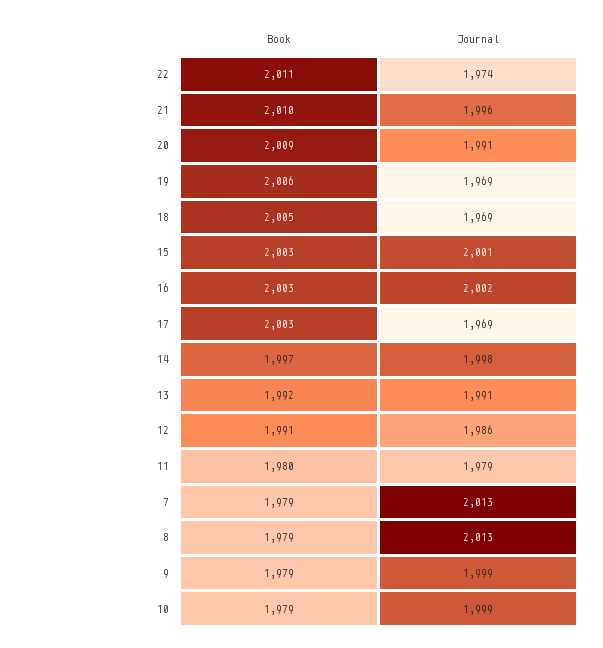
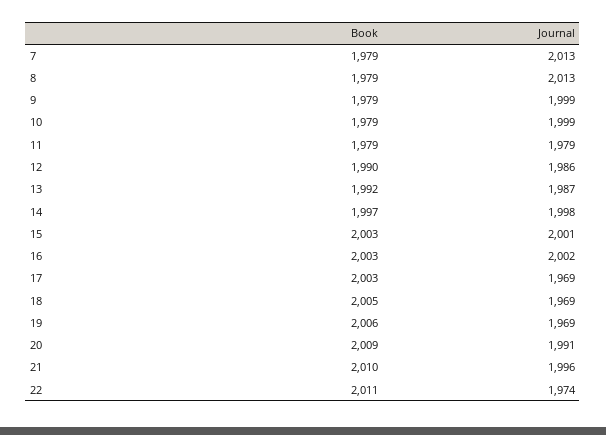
  {
    "Book": {
      "22": 2011,
      "21": 2010,
      "20": 2009,
      "19": 2006,
      "18": 2005,
      "15": 2003,
      "16": 2003,
      "17": 2003,
      "14": 1997,
      "13": 1992,
-     "12": 1991,
+     "12": 1990,
-     "11": 1980,
+     "11": 1979,
      "7": 1979,
      "8": 1979,
      "9": 1979,
      "10": 1979
    },
    "Journal": {
      "22": 1974,
      "21": 1996,
      "20": 1991,
      "19": 1969,
      "18": 1969,
      "15": 2001,
      "16": 2002,
      "17": 1969,
      "14": 1998,
-     "13": 1991,
+     "13": 1987,
      "12": 1986,
      "11": 1979,
      "7": 2013,
      "8": 2013,
      "9": 1999,
      "10": 1999
    }
  }

